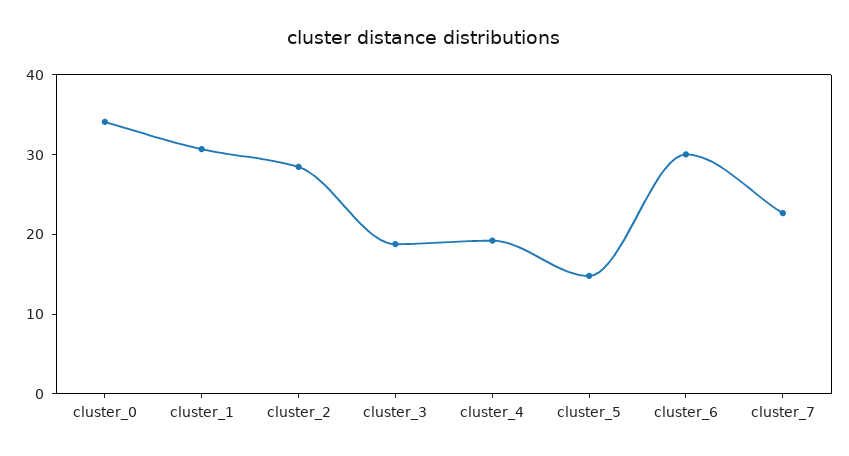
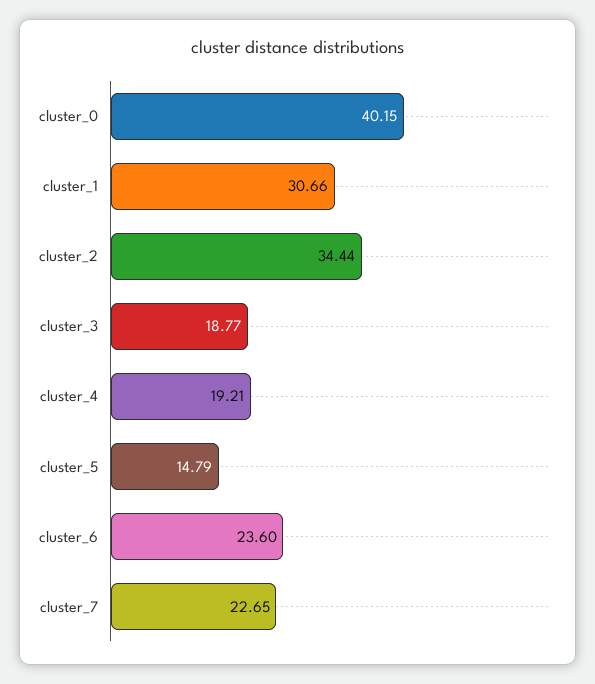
  {
-   "cluster_0": 34,
+   "cluster_0": 40.15,
    "cluster_1": 30.66,
-   "cluster_2": 28,
+   "cluster_2": 34.44,
    "cluster_3": 18.77,
    "cluster_4": 19.21,
    "cluster_5": 14.79,
-   "cluster_6": 30,
+   "cluster_6": 23.6,
    "cluster_7": 22.65
  }

